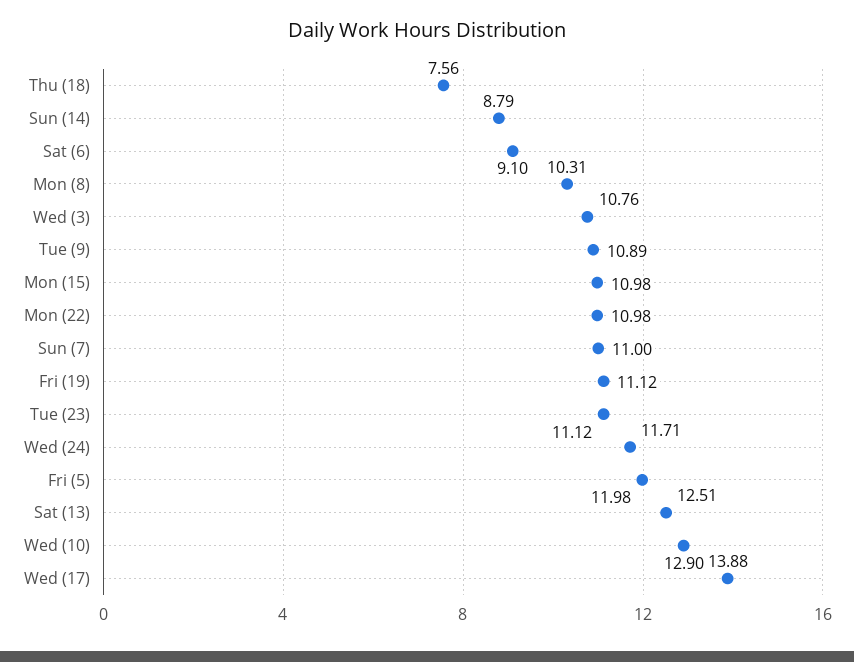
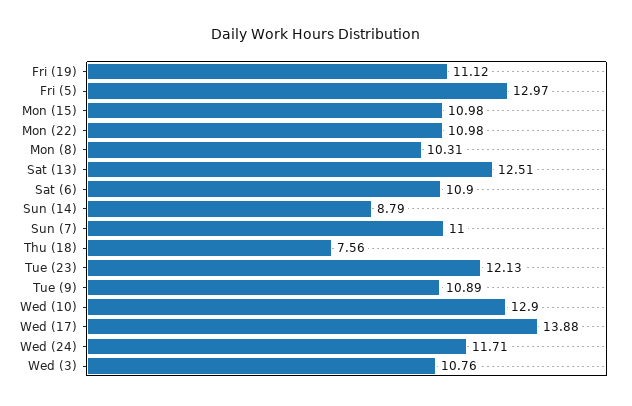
  {
    "Thu (18)": 7.56,
    "Sun (14)": 8.79,
-   "Sat (6)": 9.1,
+   "Sat (6)": 10.9,
    "Mon (8)": 10.31,
    "Wed (3)": 10.76,
    "Tue (9)": 10.89,
    "Mon (15)": 10.98,
    "Mon (22)": 10.98,
    "Sun (7)": 11,
    "Fri (19)": 11.12,
-   "Tue (23)": 11.12,
+   "Tue (23)": 12.13,
    "Wed (24)": 11.71,
-   "Fri (5)": 11.98,
+   "Fri (5)": 12.97,
    "Sat (13)": 12.51,
    "Wed (10)": 12.9,
    "Wed (17)": 13.88
  }

